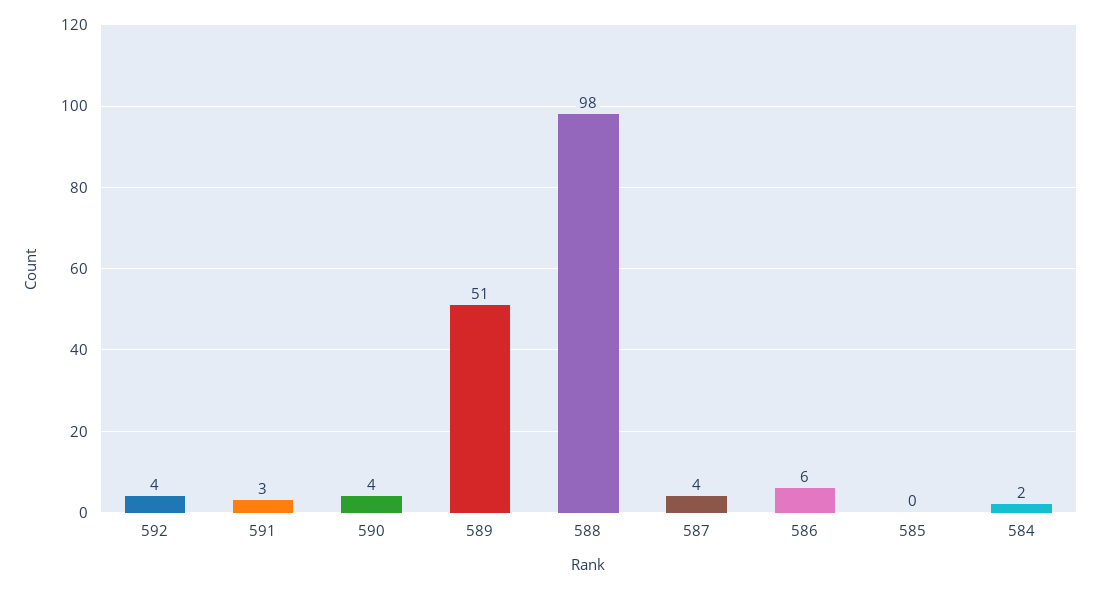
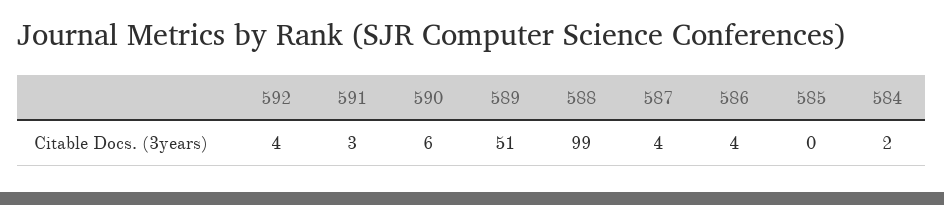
  {
    "592": 4,
    "591": 3,
-   "590": 4,
+   "590": 6,
    "589": 51,
-   "588": 98,
+   "588": 99,
    "587": 4,
-   "586": 6,
+   "586": 4,
    "585": 0,
    "584": 2
  }

